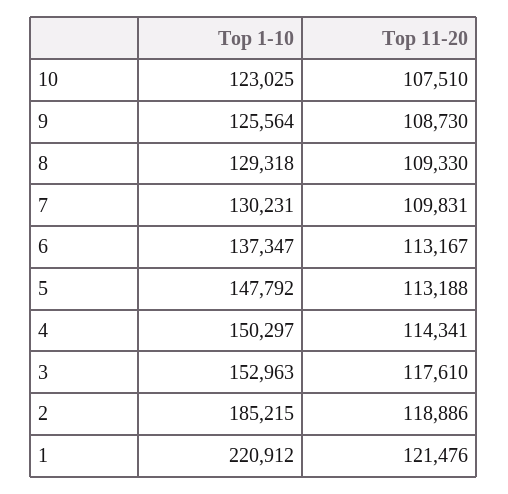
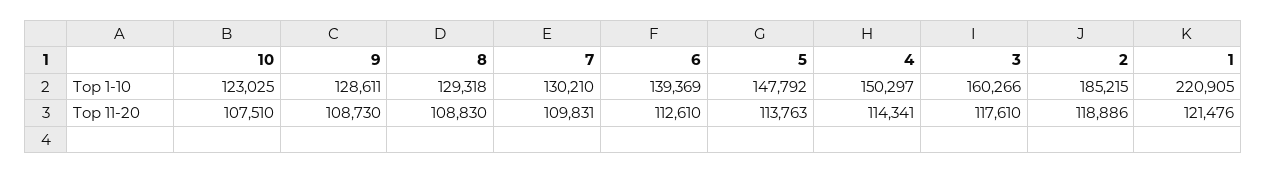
  {
    "Top 1-10": {
      "10": 123025,
-     "9": 125564,
+     "9": 128611,
      "8": 129318,
-     "7": 130231,
+     "7": 130210,
-     "6": 137347,
+     "6": 139369,
      "5": 147792,
      "4": 150297,
-     "3": 152963,
+     "3": 160266,
      "2": 185215,
-     "1": 220912
+     "1": 220905
    },
    "Top 11-20": {
      "10": 107510,
      "9": 108730,
-     "8": 109330,
+     "8": 108830,
      "7": 109831,
-     "6": 113167,
+     "6": 112610,
-     "5": 113188,
+     "5": 113763,
      "4": 114341,
      "3": 117610,
      "2": 118886,
      "1": 121476
    }
  }

